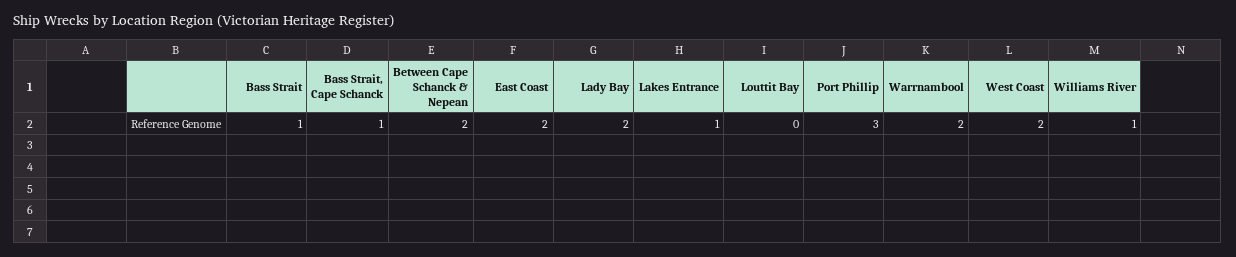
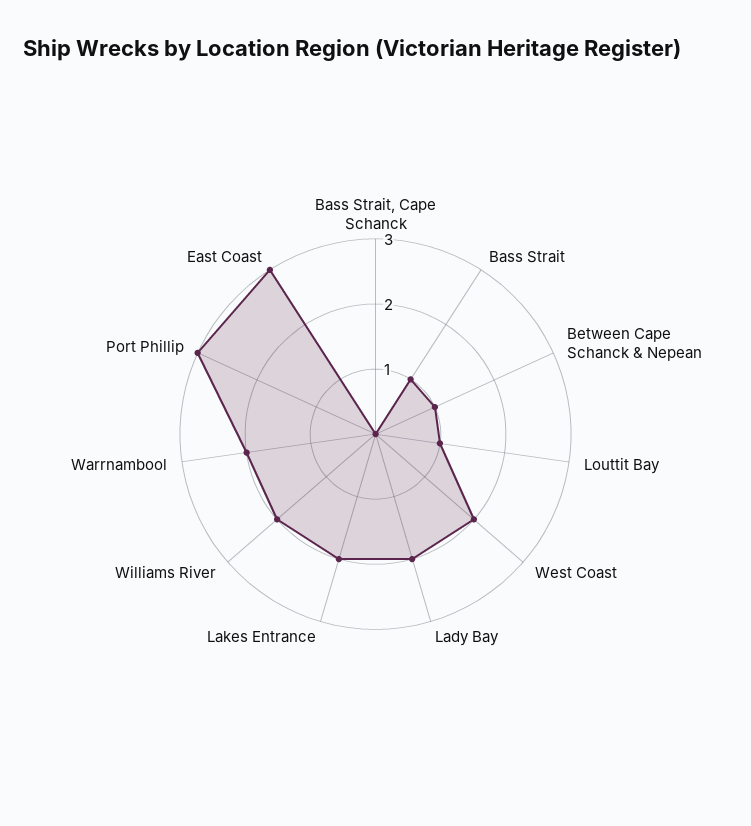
  {
    "Bass Strait": 1,
-   "Bass Strait, Cape Schanck": 1,
+   "Bass Strait, Cape Schanck": 0,
-   "Between Cape Schanck & Nepean": 2,
+   "Between Cape Schanck & Nepean": 1,
-   "East Coast": 2,
+   "East Coast": 3,
    "Lady Bay": 2,
-   "Lakes Entrance": 1,
+   "Lakes Entrance": 2,
-   "Louttit Bay": 0,
+   "Louttit Bay": 1,
    "Port Phillip": 3,
    "Warrnambool": 2,
    "West Coast": 2,
-   "Williams River": 1
+   "Williams River": 2
  }

